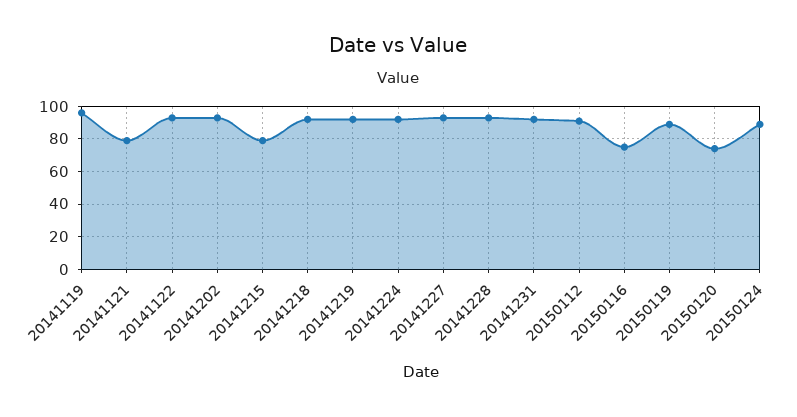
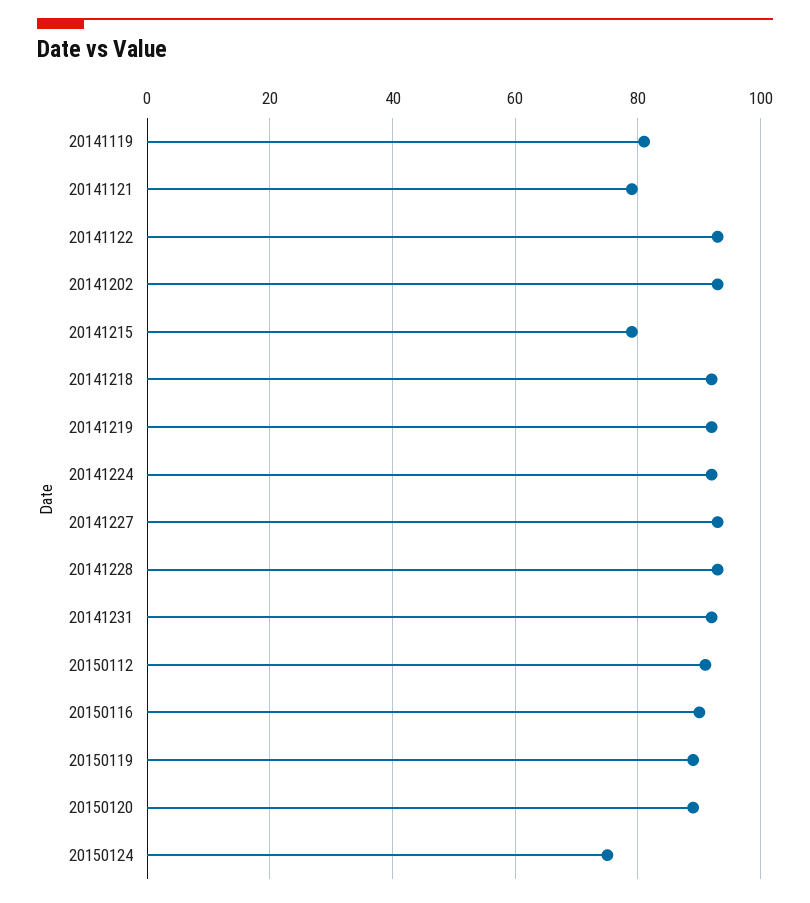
  {
-   "20141119": 95,
+   "20141119": 80,
    "20141121": 80,
    "20141122": 95,
    "20141202": 95,
    "20141215": 80,
    "20141218": 90,
    "20141219": 90,
    "20141224": 90,
    "20141227": 95,
    "20141228": 95,
    "20141231": 90,
    "20150112": 90,
-   "20150116": 75,
+   "20150116": 90,
    "20150119": 90,
-   "20150120": 75,
+   "20150120": 90,
-   "20150124": 90
+   "20150124": 75
  }

